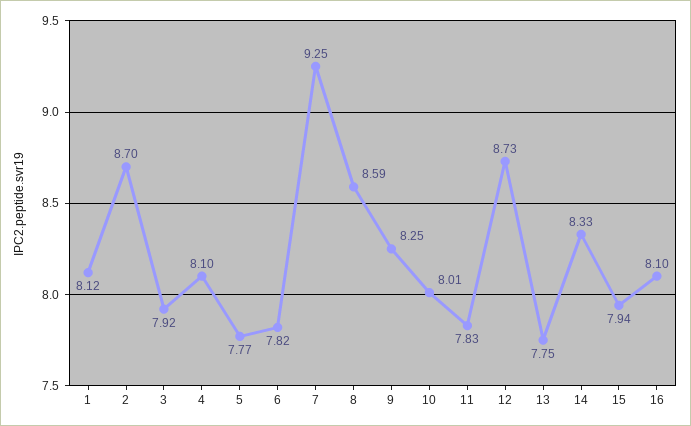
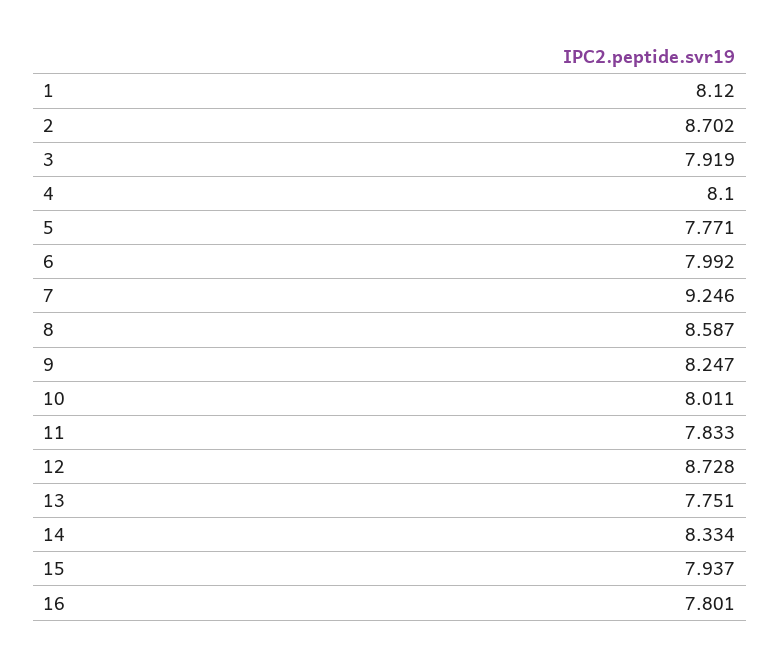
  {
    "1": 8.12,
    "2": 8.702,
    "3": 7.919,
    "4": 8.1,
    "5": 7.771,
-   "6": 7.82,
+   "6": 7.992,
    "7": 9.246,
    "8": 8.587,
    "9": 8.247,
    "10": 8.011,
    "11": 7.833,
    "12": 8.728,
    "13": 7.751,
    "14": 8.334,
    "15": 7.937,
-   "16": 8.1
+   "16": 7.801
  }

